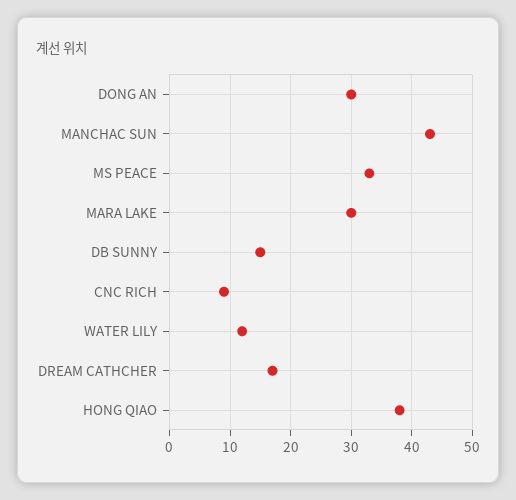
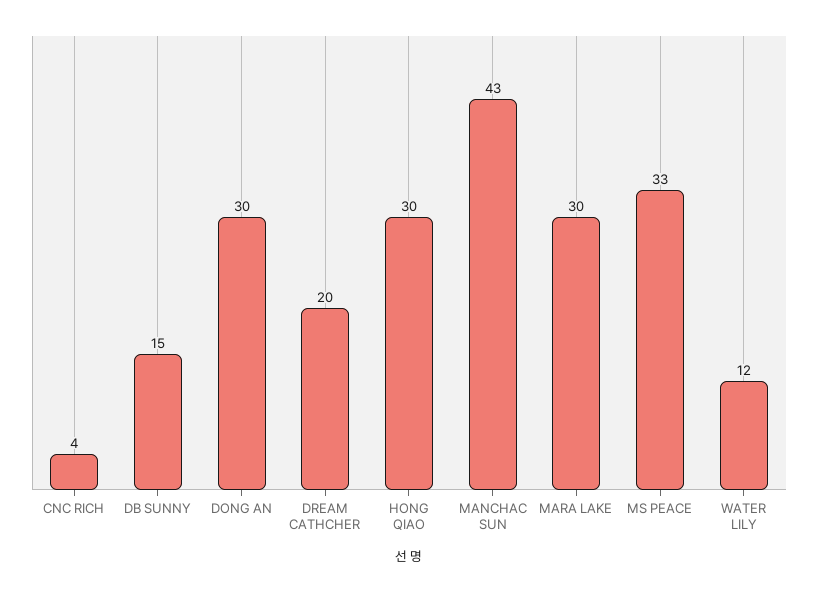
  {
    "DONG AN": 30,
    "MANCHAC SUN": 43,
    "MS PEACE": 33,
    "MARA LAKE": 30,
    "DB SUNNY": 15,
-   "CNC RICH": 9,
+   "CNC RICH": 4,
    "WATER LILY": 12,
-   "DREAM CATHCHER": 17,
+   "DREAM CATHCHER": 20,
-   "HONG QIAO": 38
+   "HONG QIAO": 30
  }

